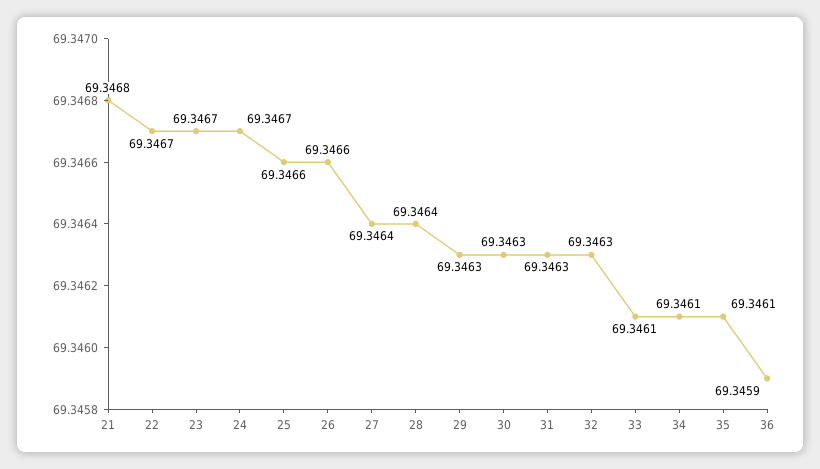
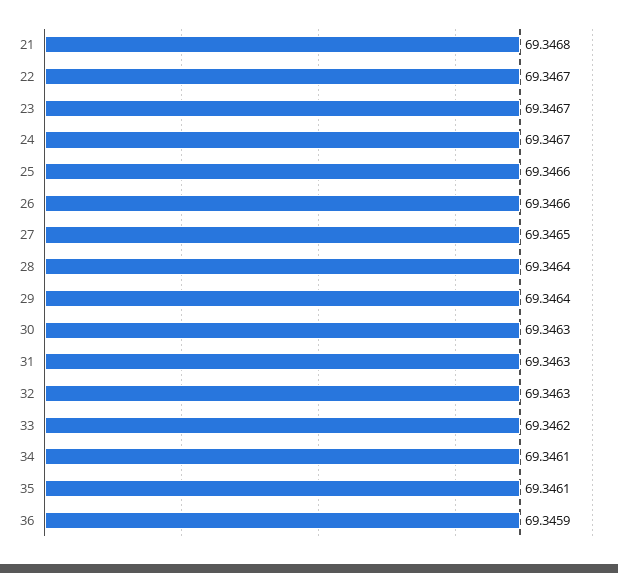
  {
    "21": 69.3468,
    "22": 69.3467,
    "23": 69.3467,
    "24": 69.3467,
    "25": 69.3466,
    "26": 69.3466,
-   "27": 69.3464,
+   "27": 69.3465,
    "28": 69.3464,
-   "29": 69.3463,
+   "29": 69.3464,
    "30": 69.3463,
    "31": 69.3463,
    "32": 69.3463,
-   "33": 69.3461,
+   "33": 69.3462,
    "34": 69.3461,
    "35": 69.3461,
    "36": 69.3459
  }

